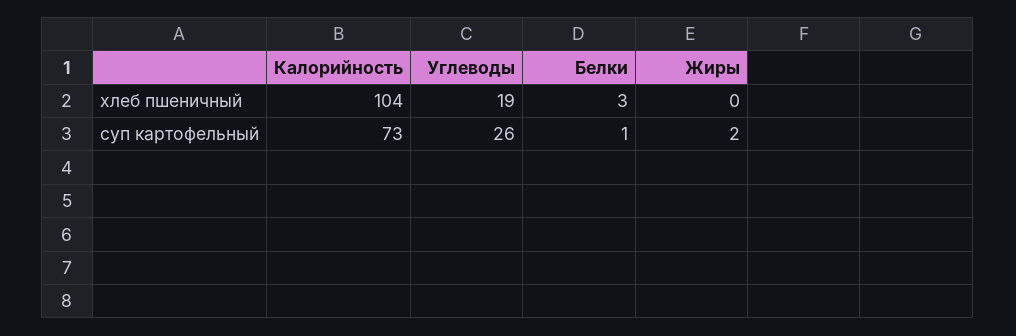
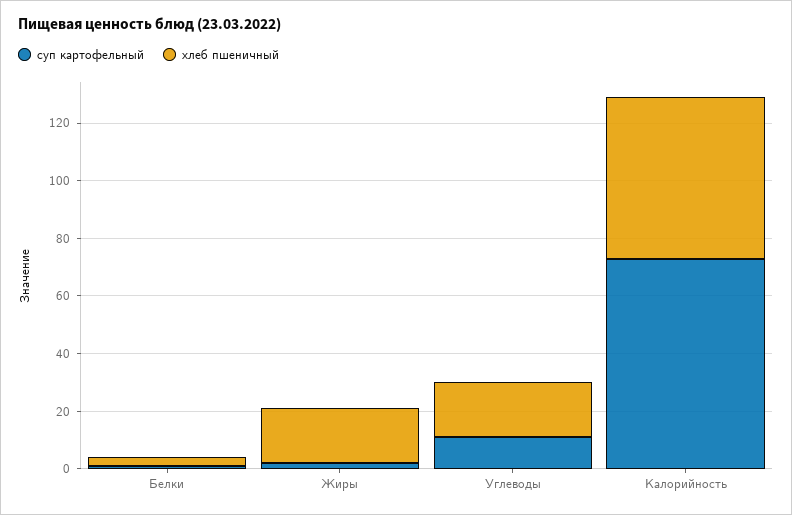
  {
    "хлеб пшеничный": {
-     "Калорийность": 104,
+     "Калорийность": 55,
      "Углеводы": 19,
      "Белки": 3,
-     "Жиры": 0
+     "Жиры": 20
    },
    "суп картофельный": {
      "Калорийность": 73,
-     "Углеводы": 26,
+     "Углеводы": 10,
      "Белки": 1,
      "Жиры": 2
    }
  }

